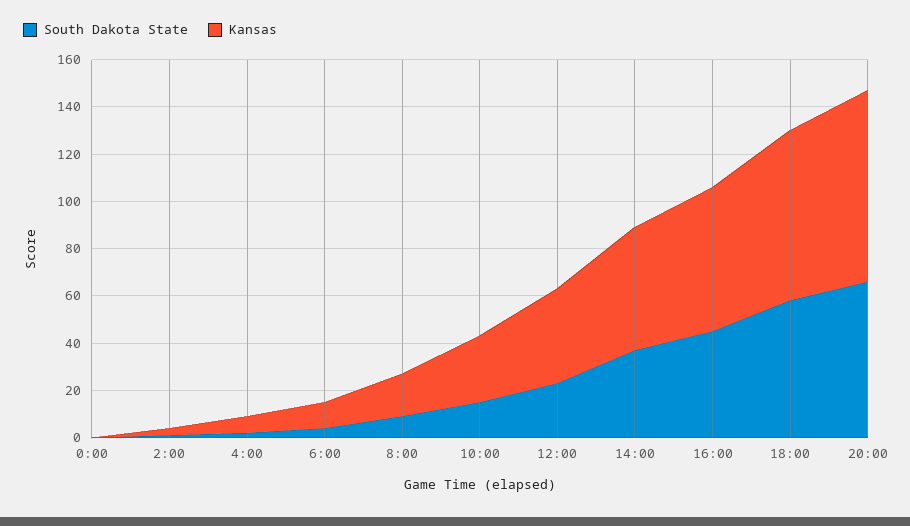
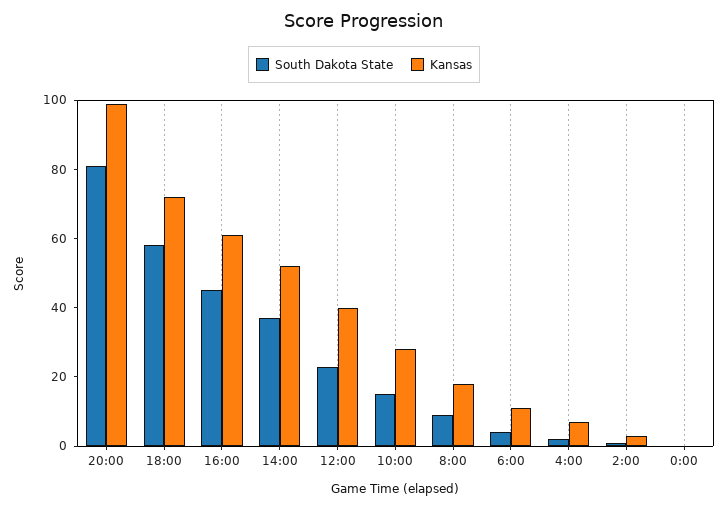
  {
    "South Dakota State": {
      "0:00": 0,
      "2:00": 0,
      "4:00": 0,
      "6:00": 5,
      "8:00": 10,
      "10:00": 15,
      "12:00": 25,
      "14:00": 35,
      "16:00": 45,
      "18:00": 60,
-     "20:00": 65
+     "20:00": 80
    },
    "Kansas": {
      "0:00": 0,
      "2:00": 5,
      "4:00": 5,
      "6:00": 10,
      "8:00": 20,
      "10:00": 30,
      "12:00": 40,
      "14:00": 50,
      "16:00": 60,
      "18:00": 70,
-     "20:00": 80
+     "20:00": 100
    }
  }

